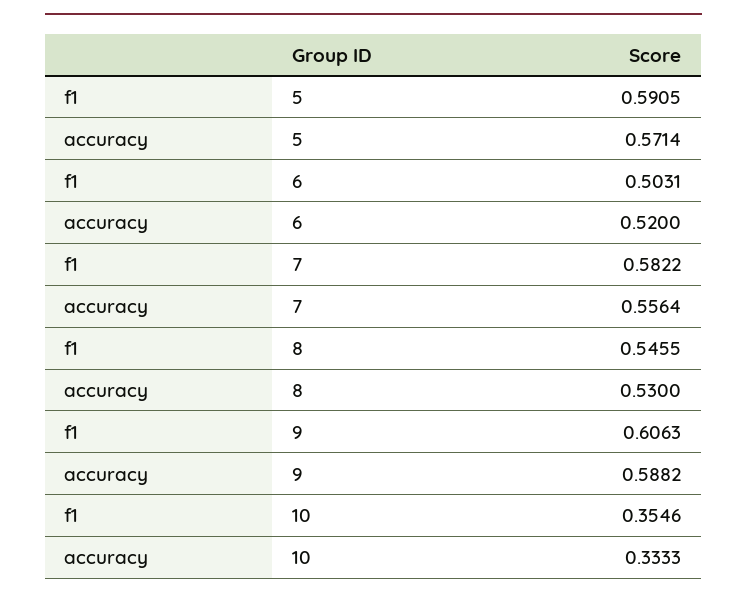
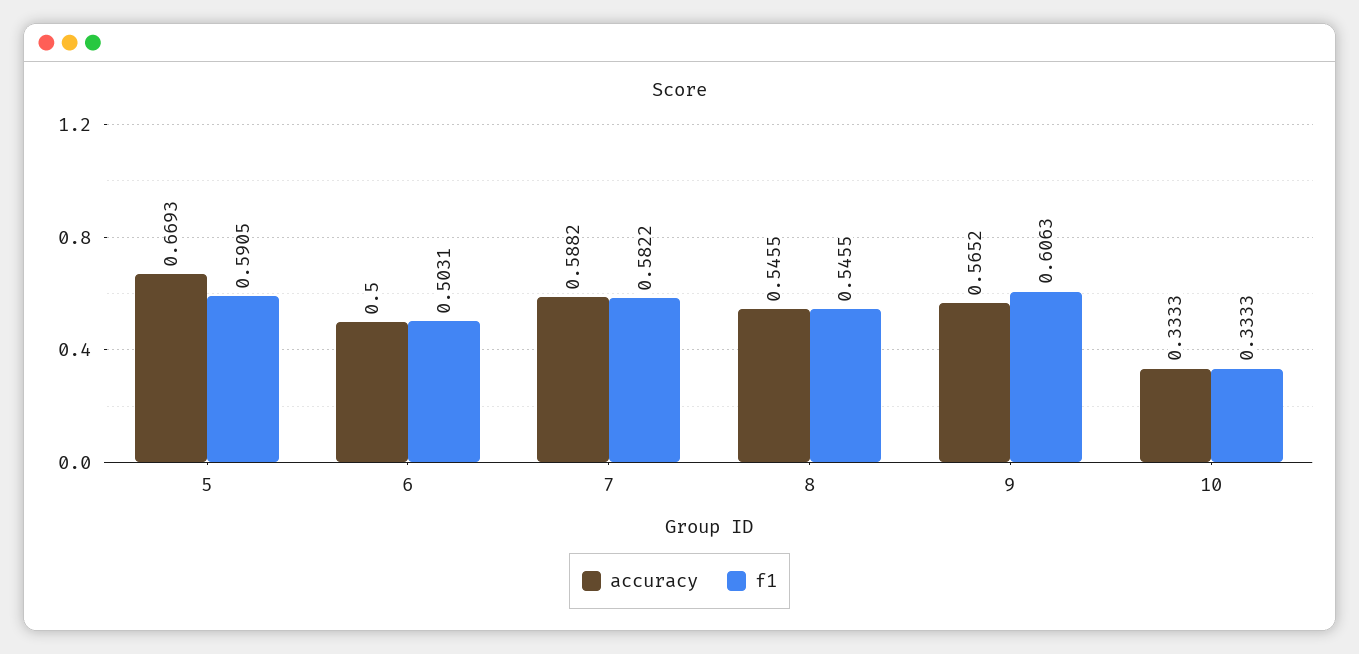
  {
    "f1": {
      "5": 0.5905,
      "6": 0.5031,
      "7": 0.5822,
      "8": 0.5455,
      "9": 0.6063,
-     "10": 0.3546
+     "10": 0.3333
    },
    "accuracy": {
-     "5": 0.5714,
+     "5": 0.6693,
-     "6": 0.52,
+     "6": 0.5,
-     "7": 0.5564,
+     "7": 0.5882,
-     "8": 0.53,
+     "8": 0.5455,
-     "9": 0.5882,
+     "9": 0.5652,
      "10": 0.3333
    }
  }

